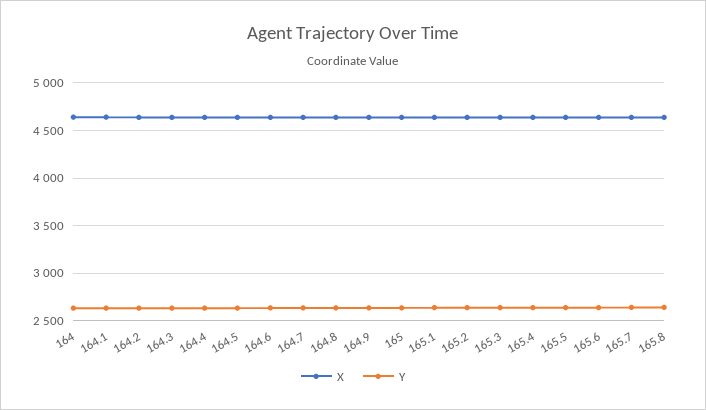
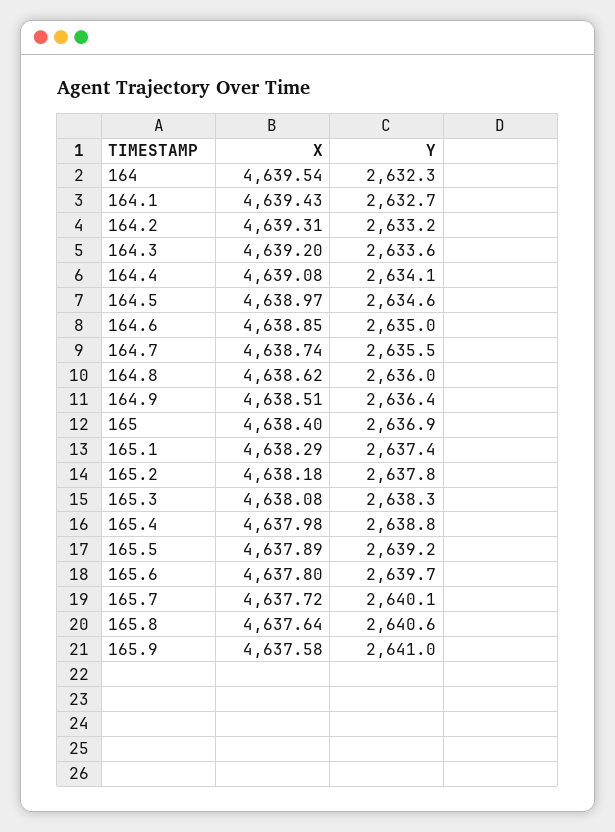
  {
    "X": {
      "164": 4639.54,
      "164.1": 4639.43,
      "164.2": 4639.31,
      "164.3": 4639.2,
      "164.4": 4639.08,
      "164.5": 4638.97,
      "164.6": 4638.85,
      "164.7": 4638.74,
      "164.8": 4638.62,
      "164.9": 4638.51,
      "165": 4638.4,
      "165.1": 4638.29,
      "165.2": 4638.18,
      "165.3": 4638.08,
      "165.4": 4637.98,
      "165.5": 4637.89,
      "165.6": 4637.8,
      "165.7": 4637.72,
-     "165.8": 4637.64
+     "165.8": 4637.64,
+     "165.9": 4637.58
    },
    "Y": {
      "164": 2632.3,
      "164.1": 2632.7,
      "164.2": 2633.2,
      "164.3": 2633.6,
      "164.4": 2634.1,
      "164.5": 2634.6,
      "164.6": 2635,
      "164.7": 2635.5,
      "164.8": 2636,
      "164.9": 2636.4,
      "165": 2636.9,
      "165.1": 2637.4,
      "165.2": 2637.8,
      "165.3": 2638.3,
      "165.4": 2638.8,
      "165.5": 2639.2,
      "165.6": 2639.7,
      "165.7": 2640.1,
-     "165.8": 2640.6
+     "165.8": 2640.6,
+     "165.9": 2641
    }
  }

